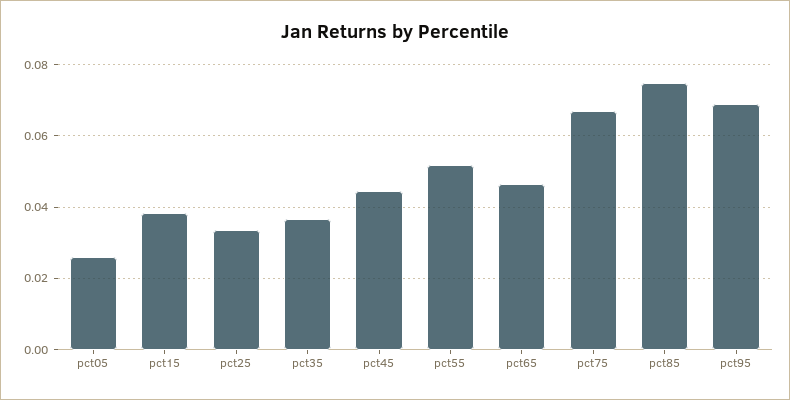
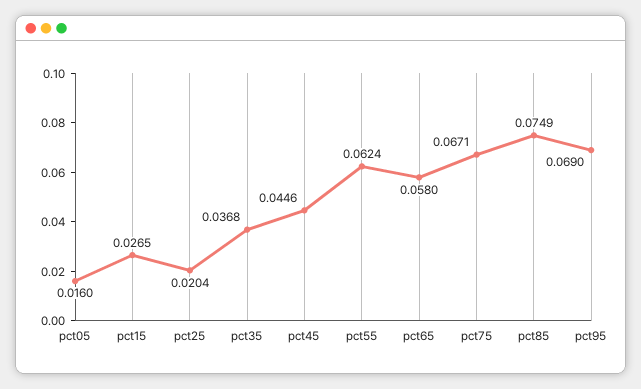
  {
-   "pct05": 0.026,
+   "pct05": 0.016,
-   "pct15": 0.038,
+   "pct15": 0.0265,
-   "pct25": 0.034,
+   "pct25": 0.0204,
    "pct35": 0.0368,
    "pct45": 0.0446,
-   "pct55": 0.052,
+   "pct55": 0.0624,
-   "pct65": 0.046,
+   "pct65": 0.058,
    "pct75": 0.0671,
    "pct85": 0.0749,
    "pct95": 0.069
  }

